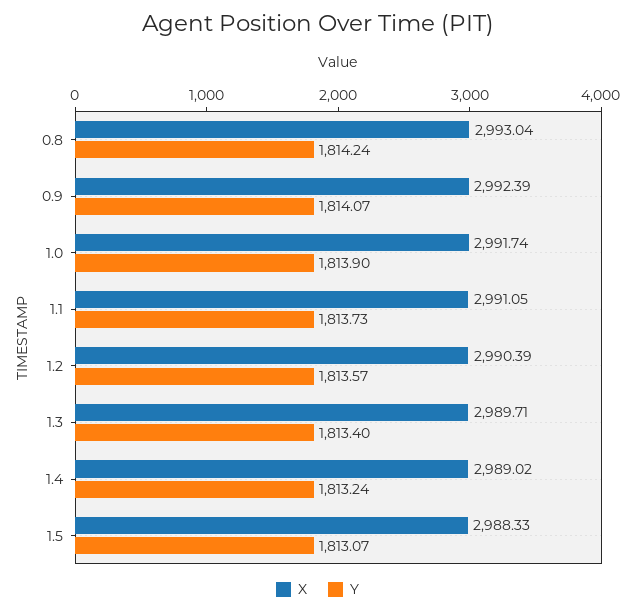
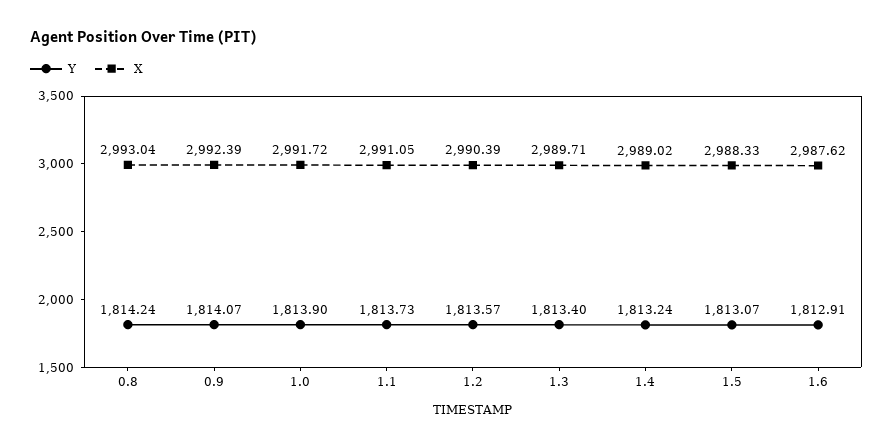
  {
    "X": {
      "0.8": 2993.04,
      "0.9": 2992.39,
-     "1.0": 2991.74,
+     "1.0": 2991.72,
      "1.1": 2991.05,
      "1.2": 2990.39,
      "1.3": 2989.71,
      "1.4": 2989.02,
-     "1.5": 2988.33
+     "1.5": 2988.33,
+     "1.6": 2987.62
    },
    "Y": {
      "0.8": 1814.24,
      "0.9": 1814.07,
      "1.0": 1813.9,
      "1.1": 1813.73,
      "1.2": 1813.57,
      "1.3": 1813.4,
      "1.4": 1813.24,
-     "1.5": 1813.07
+     "1.5": 1813.07,
+     "1.6": 1812.91
    }
  }

